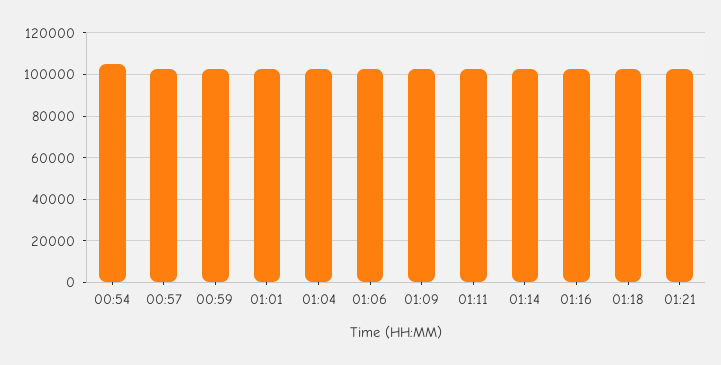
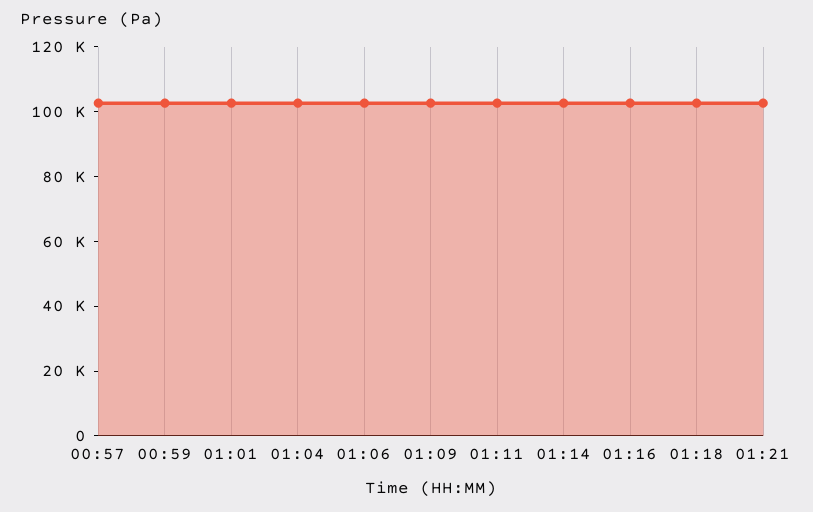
  {
-   "00:54": 105000,
    "00:57": 105000,
    "00:59": 105000,
    "01:01": 105000,
    "01:04": 105000,
    "01:06": 105000,
    "01:09": 105000,
    "01:11": 105000,
    "01:14": 105000,
    "01:16": 105000,
    "01:18": 105000,
    "01:21": 105000
  }

